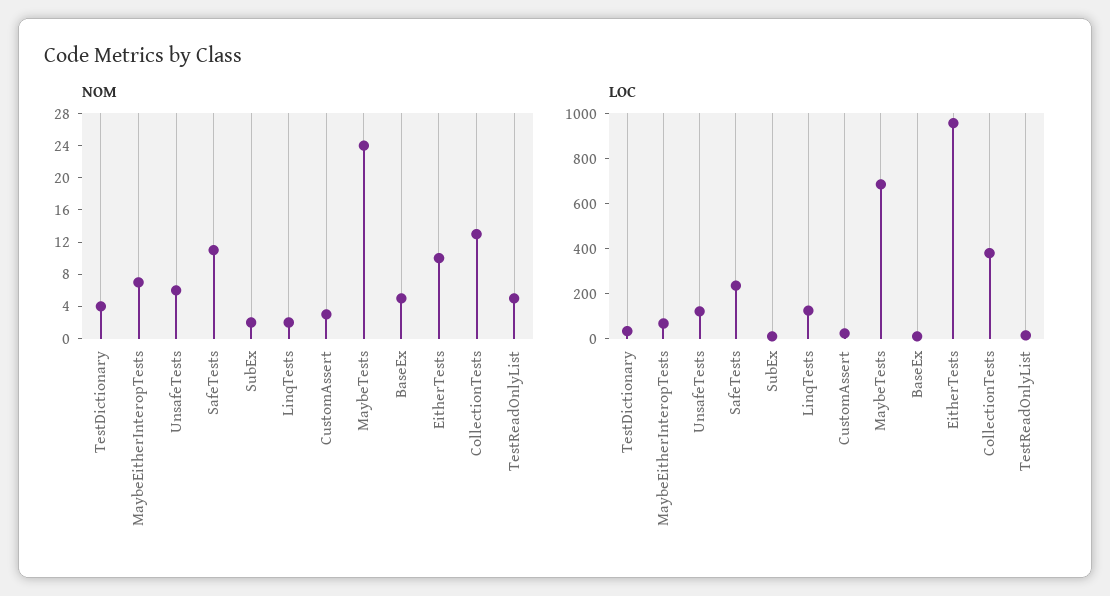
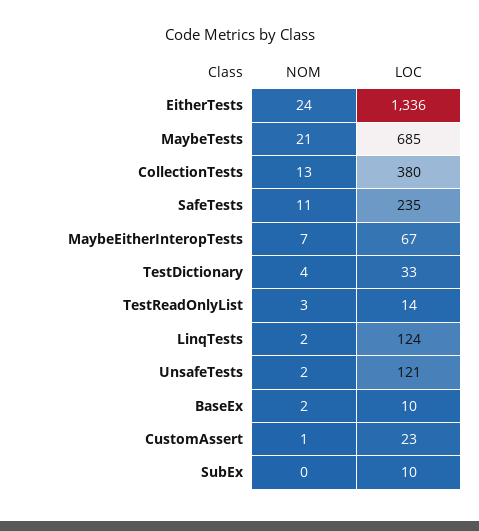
  {
    "NOM": {
      "TestDictionary": 4,
      "MaybeEitherInteropTests": 7,
-     "UnsafeTests": 6,
+     "UnsafeTests": 2,
      "SafeTests": 11,
-     "SubEx": 2,
+     "SubEx": 0,
      "LinqTests": 2,
-     "CustomAssert": 3,
+     "CustomAssert": 1,
-     "MaybeTests": 24,
+     "MaybeTests": 21,
-     "BaseEx": 5,
+     "BaseEx": 2,
-     "EitherTests": 10,
+     "EitherTests": 24,
      "CollectionTests": 13,
-     "TestReadOnlyList": 5
+     "TestReadOnlyList": 3
    },
    "LOC": {
      "TestDictionary": 33,
      "MaybeEitherInteropTests": 67,
      "UnsafeTests": 121,
      "SafeTests": 235,
      "SubEx": 10,
      "LinqTests": 124,
      "CustomAssert": 23,
      "MaybeTests": 685,
      "BaseEx": 10,
-     "EitherTests": 950,
+     "EitherTests": 1336,
      "CollectionTests": 380,
      "TestReadOnlyList": 14
    }
  }

